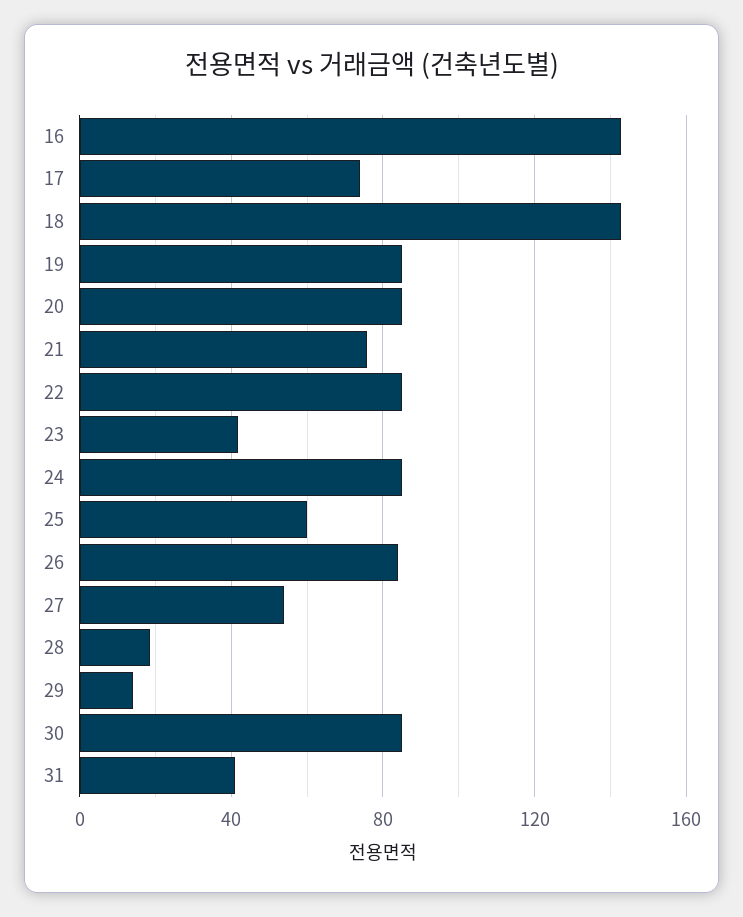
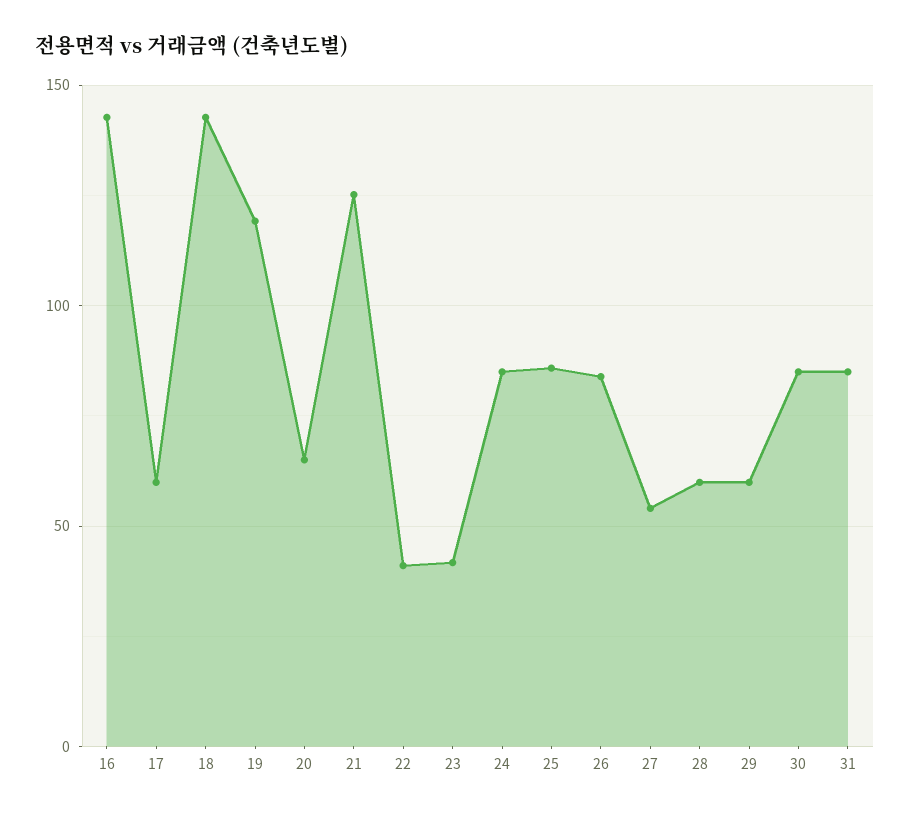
  {
    "16": 145,
-   "17": 75,
+   "17": 60,
    "18": 145,
-   "19": 85,
+   "19": 120,
-   "20": 85,
+   "20": 65,
-   "21": 75,
+   "21": 125,
-   "22": 85,
+   "22": 40,
    "23": 40,
    "24": 85,
-   "25": 60,
+   "25": 85,
    "26": 85,
    "27": 55,
-   "28": 20,
+   "28": 60,
-   "29": 15,
+   "29": 60,
    "30": 85,
-   "31": 40
+   "31": 85
  }

